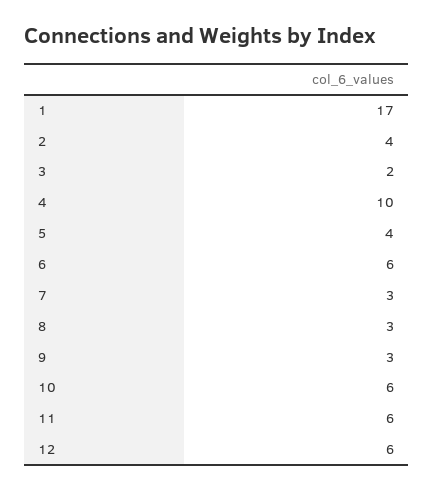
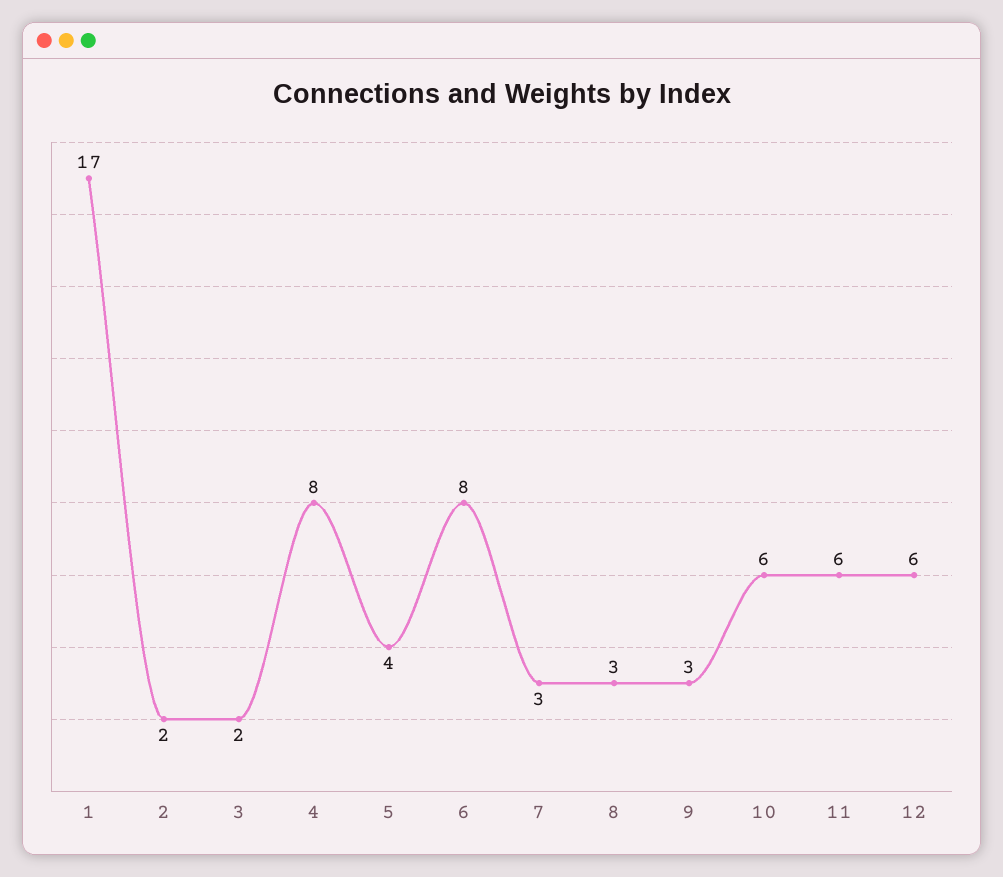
  {
    "1": 17,
-   "2": 4,
+   "2": 2,
    "3": 2,
-   "4": 10,
+   "4": 8,
    "5": 4,
-   "6": 6,
+   "6": 8,
    "7": 3,
    "8": 3,
    "9": 3,
    "10": 6,
    "11": 6,
    "12": 6
  }

